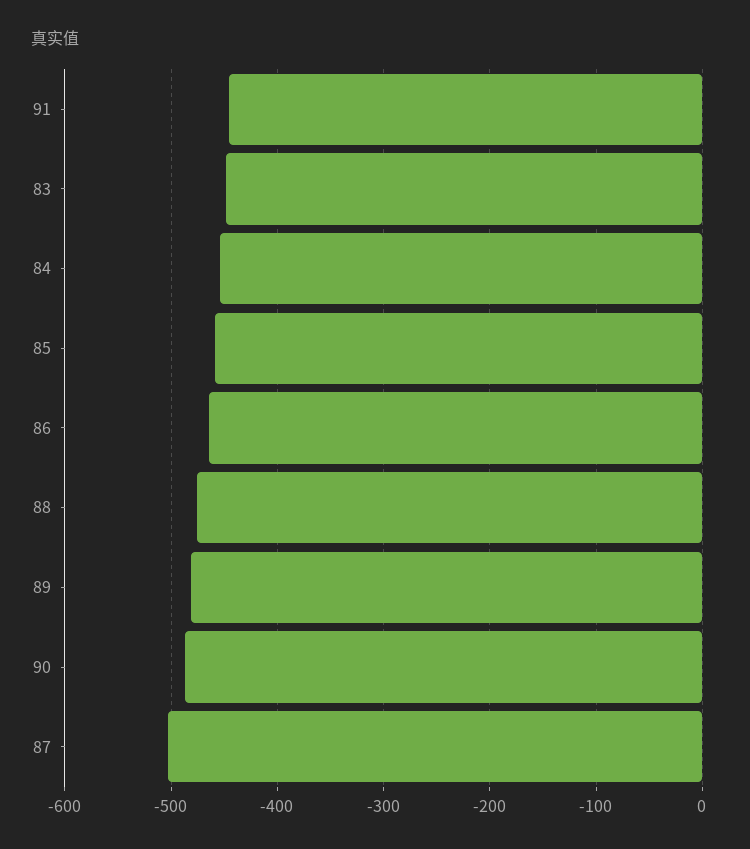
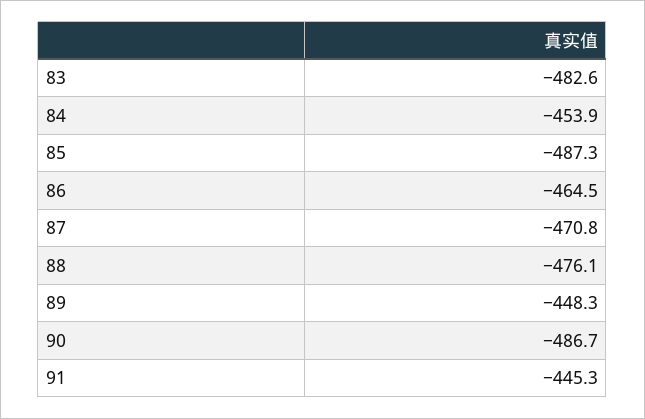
  {
    "91": -445.3,
-   "83": -450,
+   "83": -482.6,
    "84": -453.9,
-   "85": -460,
+   "85": -487.3,
    "86": -464.5,
    "88": -476.1,
-   "89": -480,
+   "89": -448.3,
    "90": -486.7,
-   "87": -500
+   "87": -470.8
  }

